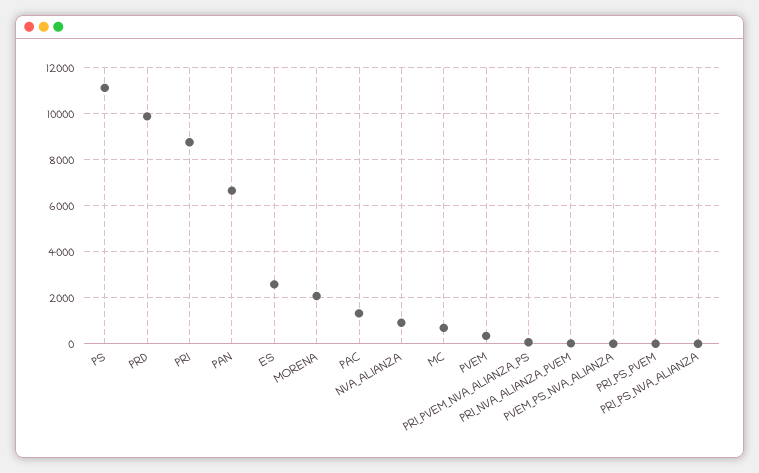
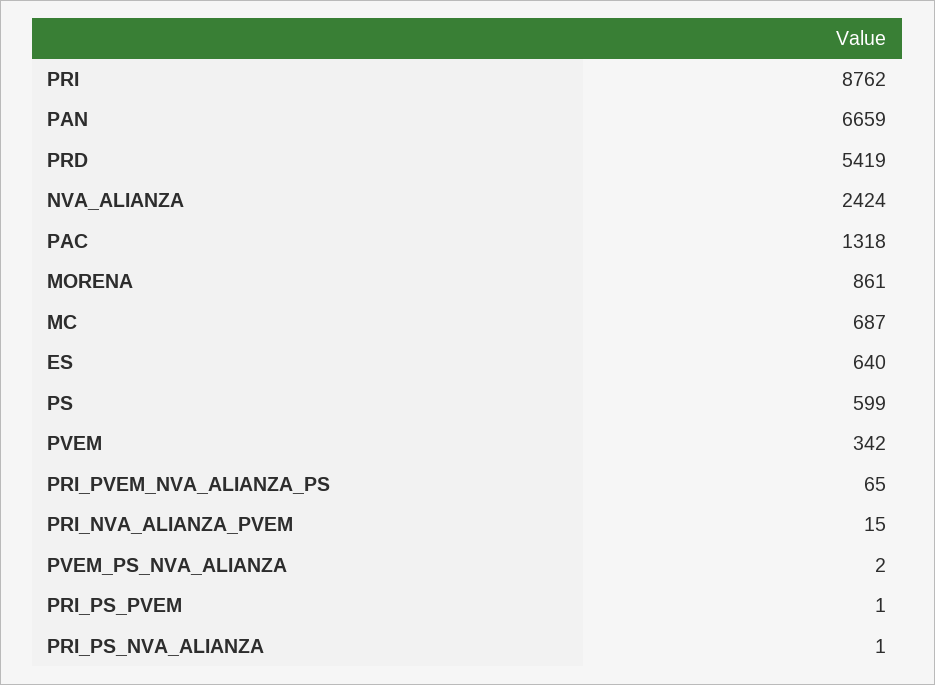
  {
-   "PS": 11000,
+   "PS": 599,
-   "PRD": 10000,
+   "PRD": 5419,
    "PRI": 8762,
    "PAN": 6659,
-   "ES": 2500,
+   "ES": 640,
-   "MORENA": 2000,
+   "MORENA": 861,
    "PAC": 1318,
-   "NVA_ALIANZA": 1000,
+   "NVA_ALIANZA": 2424,
    "MC": 687,
    "PVEM": 342,
    "PRI_PVEM_NVA_ALIANZA_PS": 65,
    "PRI_NVA_ALIANZA_PVEM": 15,
    "PVEM_PS_NVA_ALIANZA": 2,
    "PRI_PS_PVEM": 1,
    "PRI_PS_NVA_ALIANZA": 1
  }

